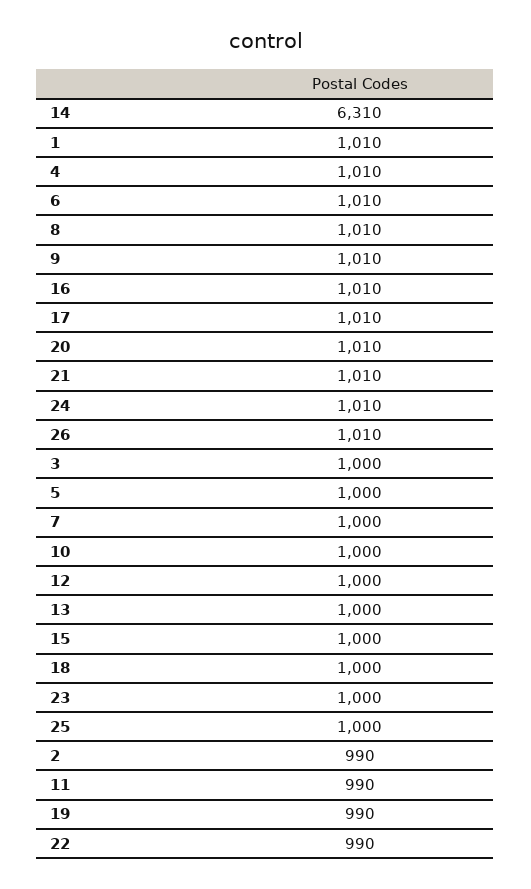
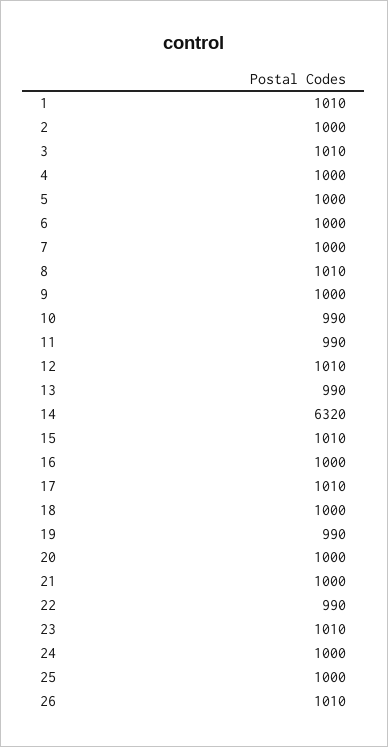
  {
-   "14": 6310,
+   "14": 6320,
    "1": 1010,
-   "4": 1010,
+   "4": 1000,
-   "6": 1010,
+   "6": 1000,
    "8": 1010,
-   "9": 1010,
+   "9": 1000,
-   "16": 1010,
+   "16": 1000,
    "17": 1010,
-   "20": 1010,
+   "20": 1000,
-   "21": 1010,
+   "21": 1000,
-   "24": 1010,
+   "24": 1000,
    "26": 1010,
-   "3": 1000,
+   "3": 1010,
    "5": 1000,
    "7": 1000,
-   "10": 1000,
+   "10": 990,
-   "12": 1000,
+   "12": 1010,
-   "13": 1000,
+   "13": 990,
-   "15": 1000,
+   "15": 1010,
    "18": 1000,
-   "23": 1000,
+   "23": 1010,
    "25": 1000,
-   "2": 990,
+   "2": 1000,
    "11": 990,
    "19": 990,
    "22": 990
  }

